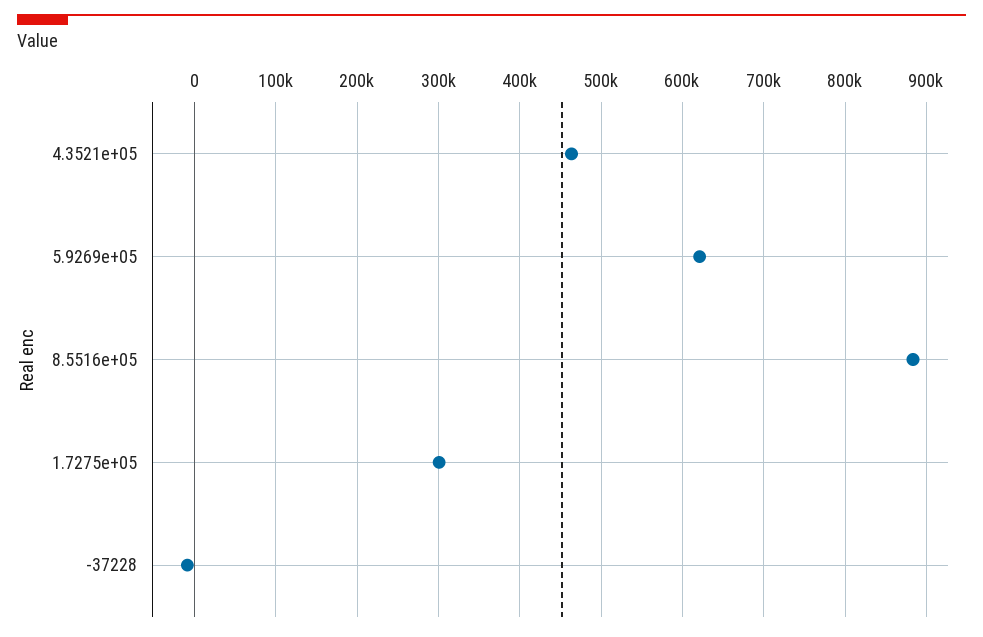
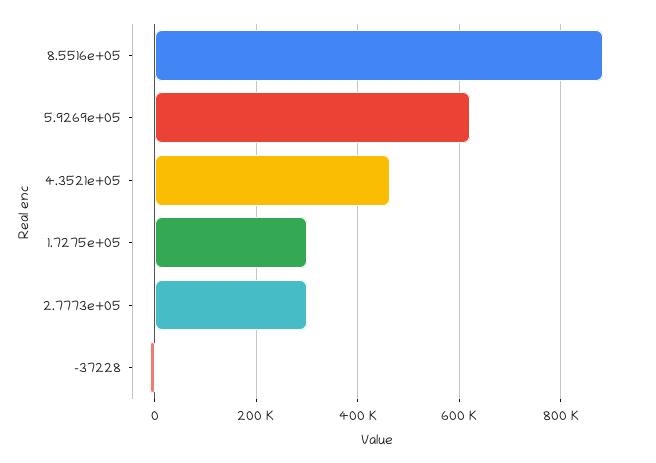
  {
    "4.3521e+05": 460000,
    "5.9269e+05": 620000,
    "8.5516e+05": 880000,
    "1.7275e+05": 300000,
-   "-37228": -10000
+   "-37228": -10000,
+   "2.7773e+05": 300000
  }

